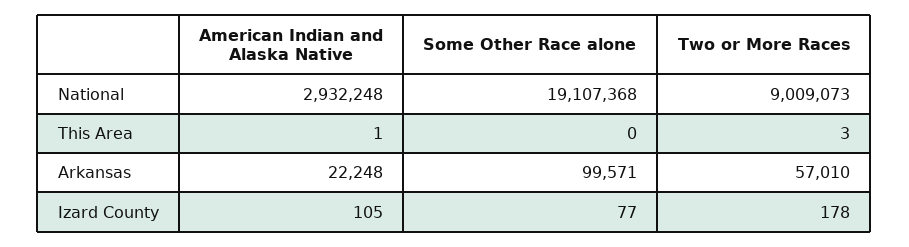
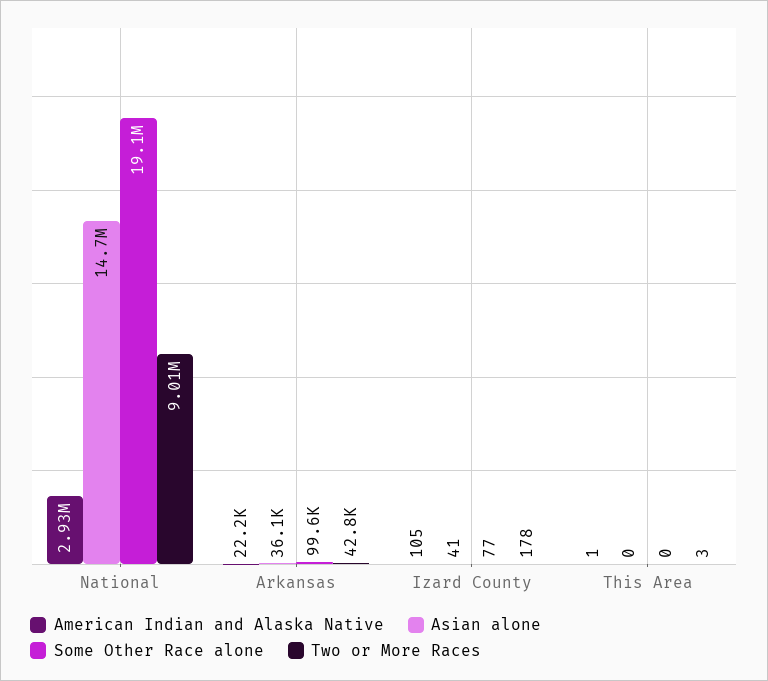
  {
    "American Indian and Alaska Native": {
      "National": 2932248,
      "This Area": 1,
      "Arkansas": 22248,
      "Izard County": 105
    },
    "Some Other Race alone": {
      "National": 19107368,
      "This Area": 0,
      "Arkansas": 99571,
      "Izard County": 77
    },
    "Two or More Races": {
      "National": 9009073,
      "This Area": 3,
-     "Arkansas": 57010,
+     "Arkansas": 42800,
      "Izard County": 178
-   }
+   },
+   "Asian alone": {
+     "National": 14700000,
+     "Arkansas": 36100,
+     "Izard County": 41,
+     "This Area": 0
+   }
  }

